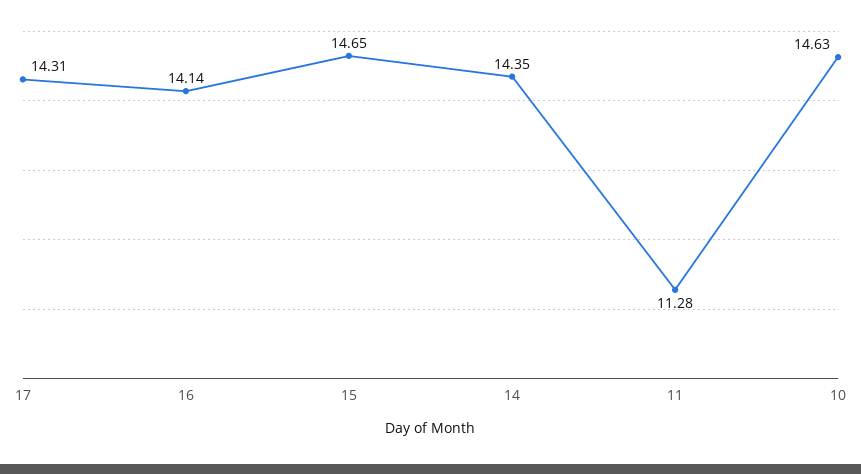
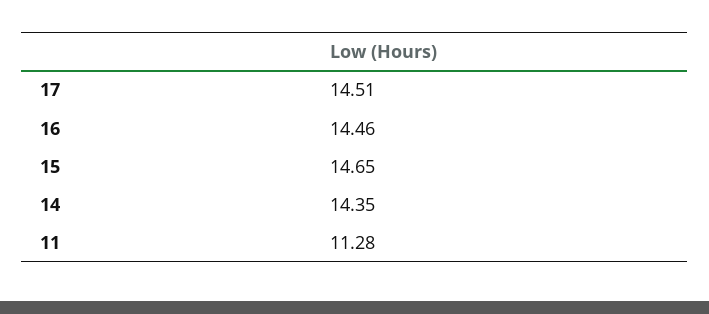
  {
-   "17": 14.31,
+   "17": 14.51,
-   "16": 14.14,
+   "16": 14.46,
    "15": 14.65,
    "14": 14.35,
-   "11": 11.28,
+   "11": 11.28
-   "10": 14.63
  }

